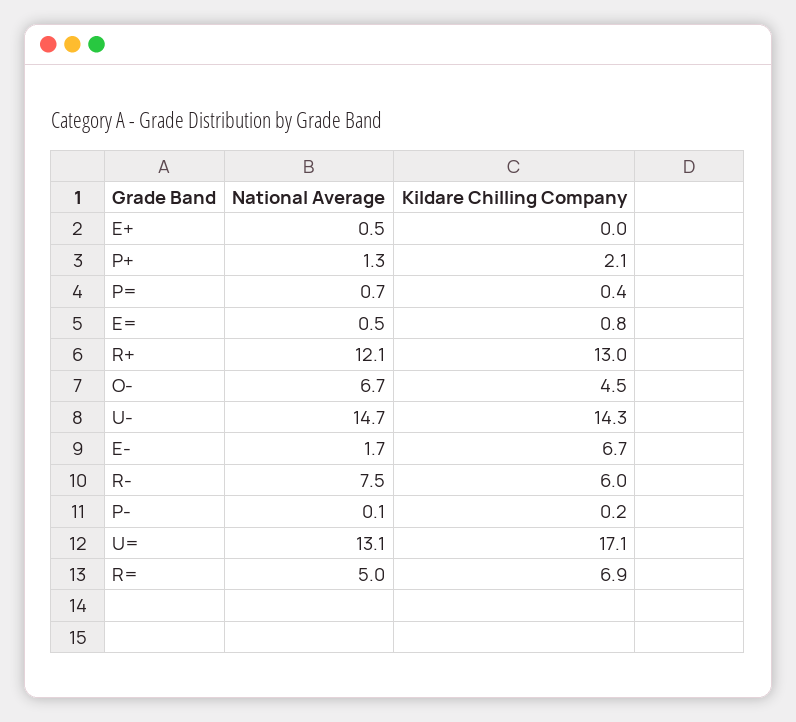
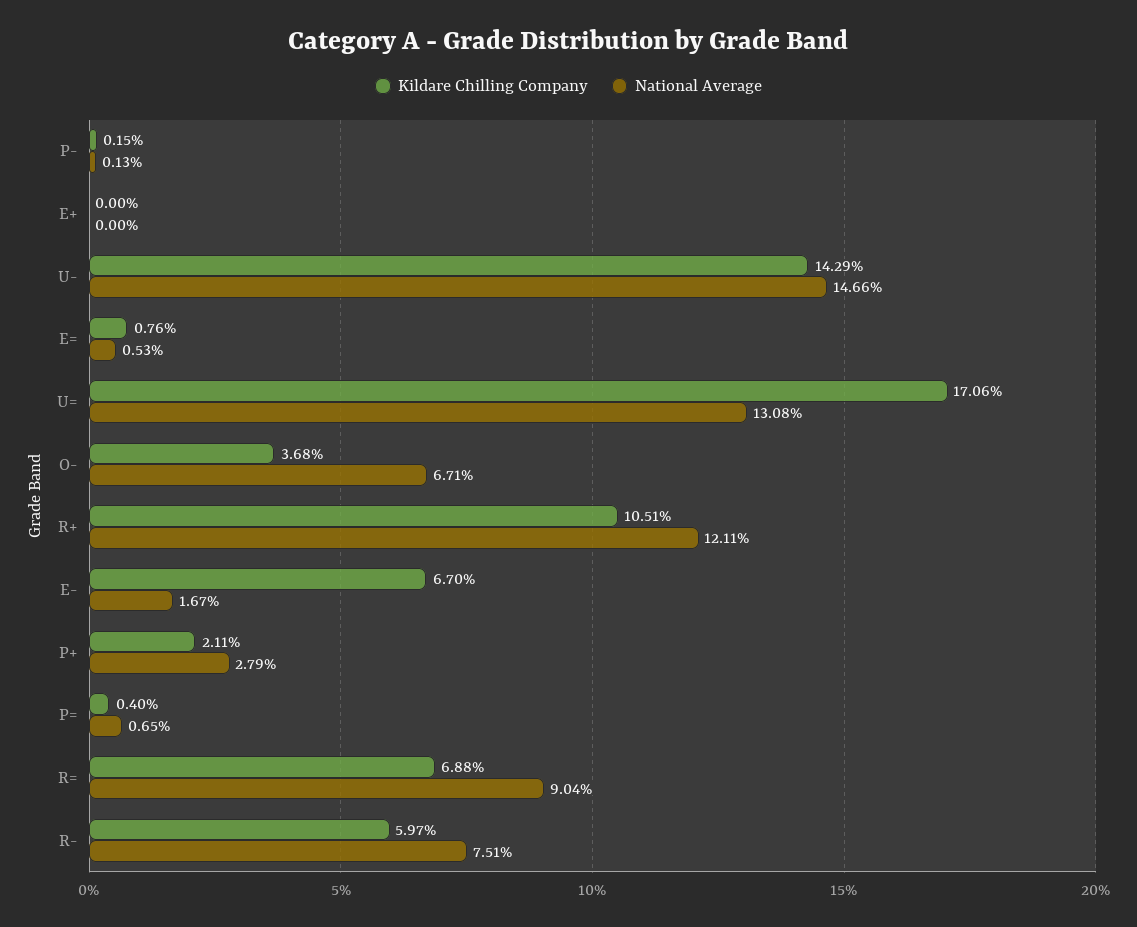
  {
    "National Average": {
-     "E+": 0.5,
+     "E+": 0,
-     "P+": 1.3,
+     "P+": 2.79,
      "P=": 0.65,
      "E=": 0.53,
      "R+": 12.11,
      "O-": 6.71,
      "U-": 14.66,
      "E-": 1.67,
      "R-": 7.51,
      "P-": 0.13,
      "U=": 13.08,
-     "R=": 5
+     "R=": 9.04
    },
    "Kildare Chilling Company": {
      "E+": 0,
      "P+": 2.11,
      "P=": 0.4,
      "E=": 0.76,
-     "R+": 13,
+     "R+": 10.51,
-     "O-": 4.5,
+     "O-": 3.68,
      "U-": 14.29,
      "E-": 6.7,
      "R-": 5.97,
      "P-": 0.15,
      "U=": 17.06,
      "R=": 6.88
    }
  }

